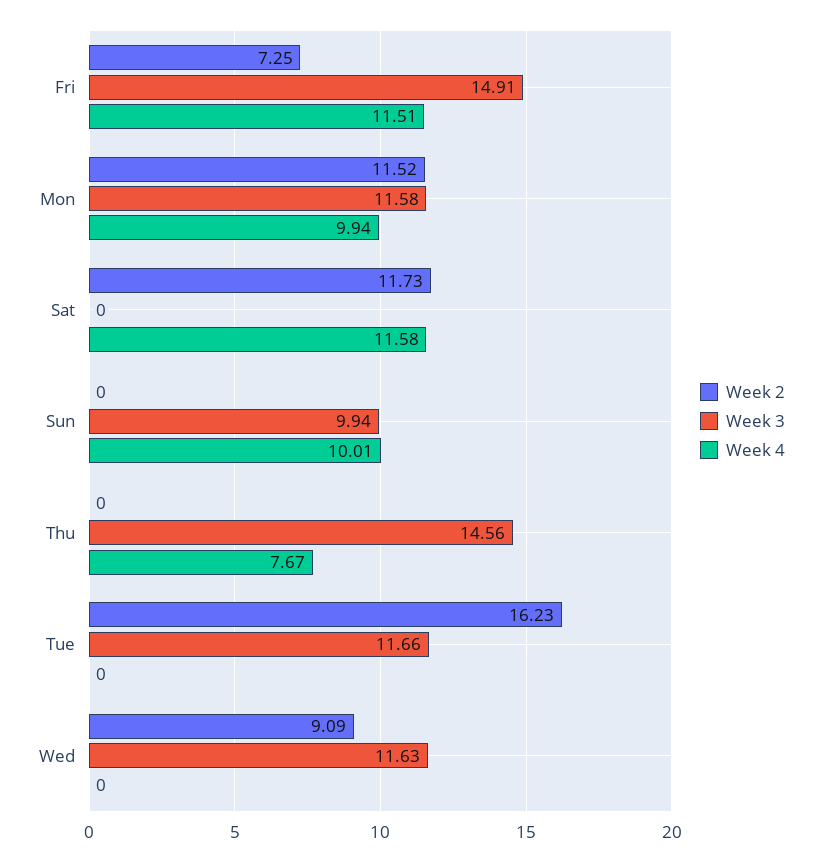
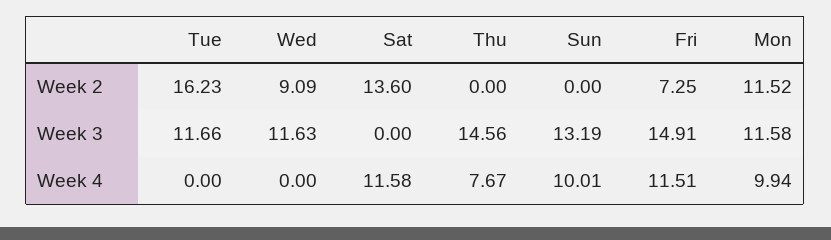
  {
    "Week 2": {
      "Fri": 7.25,
      "Mon": 11.52,
-     "Sat": 11.73,
+     "Sat": 13.6,
      "Sun": 0,
      "Thu": 0,
      "Tue": 16.23,
      "Wed": 9.09
    },
    "Week 3": {
      "Fri": 14.91,
      "Mon": 11.58,
      "Sat": 0,
-     "Sun": 9.94,
+     "Sun": 13.19,
      "Thu": 14.56,
      "Tue": 11.66,
      "Wed": 11.63
    },
    "Week 4": {
      "Fri": 11.51,
      "Mon": 9.94,
      "Sat": 11.58,
      "Sun": 10.01,
      "Thu": 7.67,
      "Tue": 0,
      "Wed": 0
    }
  }

